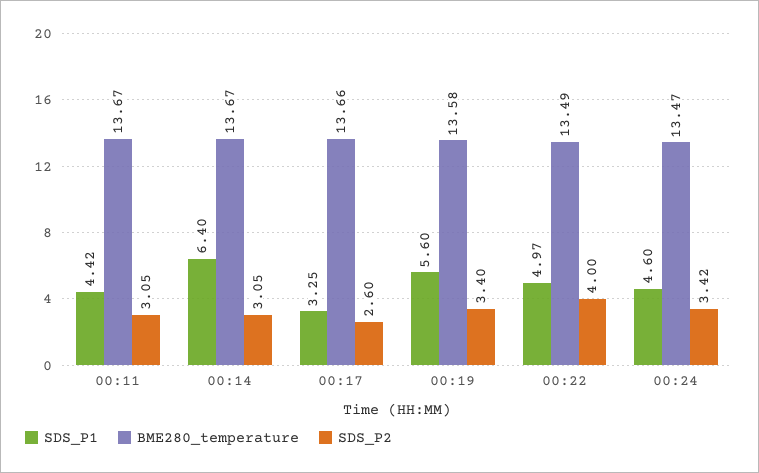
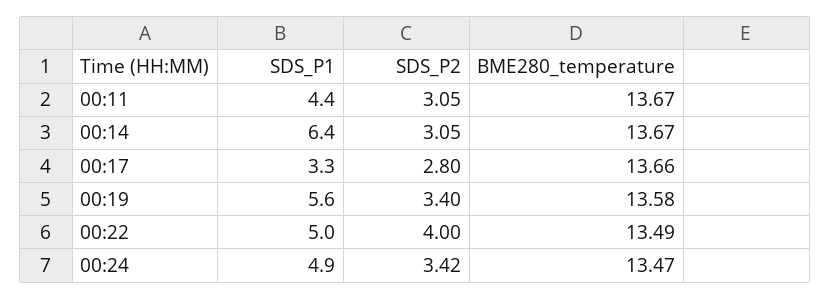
  {
    "SDS_P1": {
      "00:11": 4.42,
      "00:14": 6.4,
      "00:17": 3.25,
      "00:19": 5.6,
      "00:22": 4.97,
-     "00:24": 4.6
+     "00:24": 4.9
    },
    "BME280_temperature": {
      "00:11": 13.67,
      "00:14": 13.67,
      "00:17": 13.66,
      "00:19": 13.58,
      "00:22": 13.49,
      "00:24": 13.47
    },
    "SDS_P2": {
      "00:11": 3.05,
      "00:14": 3.05,
-     "00:17": 2.6,
+     "00:17": 2.8,
      "00:19": 3.4,
      "00:22": 4,
      "00:24": 3.42
    }
  }

